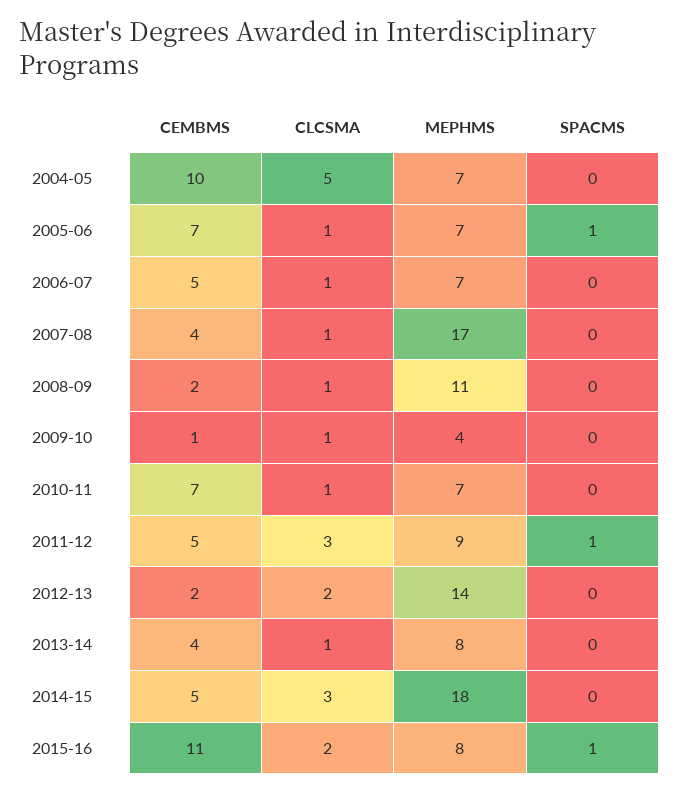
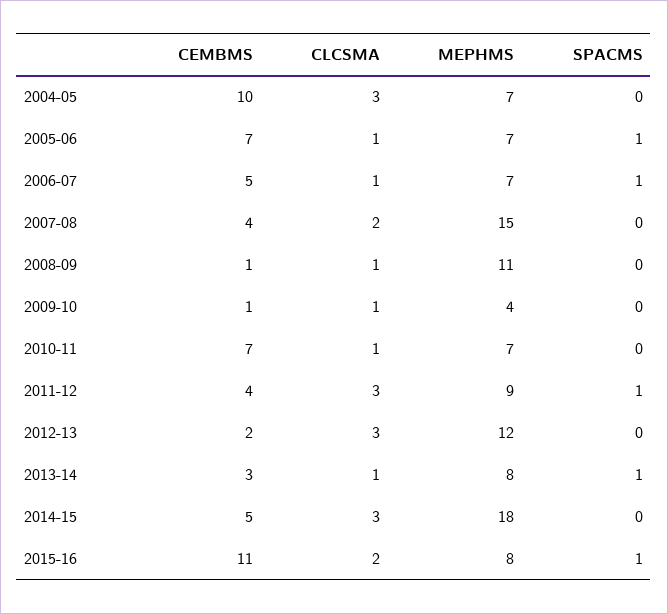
  {
    "CEMBMS": {
      "2004-05": 10,
      "2005-06": 7,
      "2006-07": 5,
      "2007-08": 4,
-     "2008-09": 2,
+     "2008-09": 1,
      "2009-10": 1,
      "2010-11": 7,
-     "2011-12": 5,
+     "2011-12": 4,
      "2012-13": 2,
-     "2013-14": 4,
+     "2013-14": 3,
      "2014-15": 5,
      "2015-16": 11
    },
    "CLCSMA": {
-     "2004-05": 5,
+     "2004-05": 3,
      "2005-06": 1,
      "2006-07": 1,
-     "2007-08": 1,
+     "2007-08": 2,
      "2008-09": 1,
      "2009-10": 1,
      "2010-11": 1,
      "2011-12": 3,
-     "2012-13": 2,
+     "2012-13": 3,
      "2013-14": 1,
      "2014-15": 3,
      "2015-16": 2
    },
    "MEPHMS": {
      "2004-05": 7,
      "2005-06": 7,
      "2006-07": 7,
-     "2007-08": 17,
+     "2007-08": 15,
      "2008-09": 11,
      "2009-10": 4,
      "2010-11": 7,
      "2011-12": 9,
-     "2012-13": 14,
+     "2012-13": 12,
      "2013-14": 8,
      "2014-15": 18,
      "2015-16": 8
    },
    "SPACMS": {
      "2004-05": 0,
      "2005-06": 1,
-     "2006-07": 0,
+     "2006-07": 1,
      "2007-08": 0,
      "2008-09": 0,
      "2009-10": 0,
      "2010-11": 0,
      "2011-12": 1,
      "2012-13": 0,
-     "2013-14": 0,
+     "2013-14": 1,
      "2014-15": 0,
      "2015-16": 1
    }
  }

